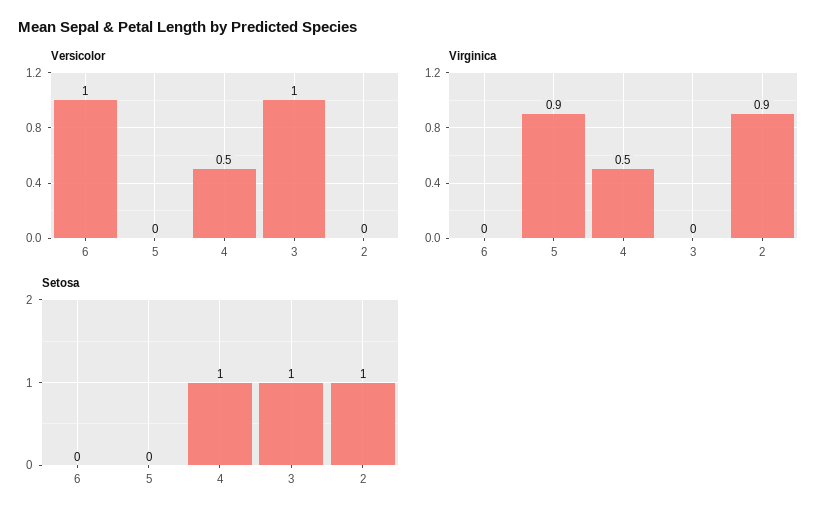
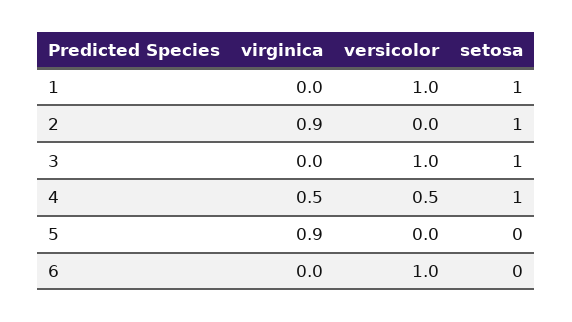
  {
    "Versicolor": {
      "6": 1,
      "5": 0,
      "4": 0.5,
      "3": 1,
-     "2": 0
+     "2": 0,
+     "1": 1
    },
    "Virginica": {
      "6": 0,
      "5": 0.9,
      "4": 0.5,
      "3": 0,
-     "2": 0.9
+     "2": 0.9,
+     "1": 0
    },
    "Setosa": {
      "6": 0,
      "5": 0,
      "4": 1,
      "3": 1,
-     "2": 1
+     "2": 1,
+     "1": 1
    }
  }

